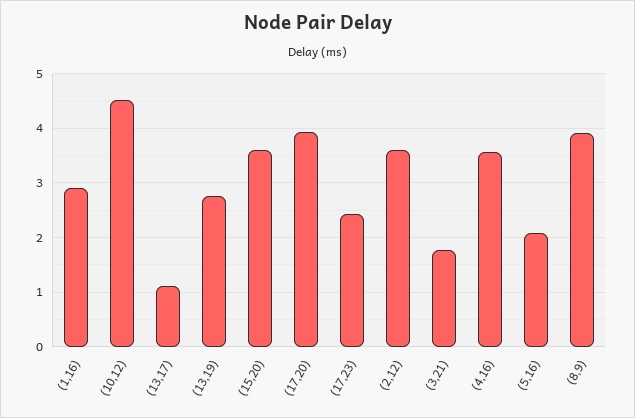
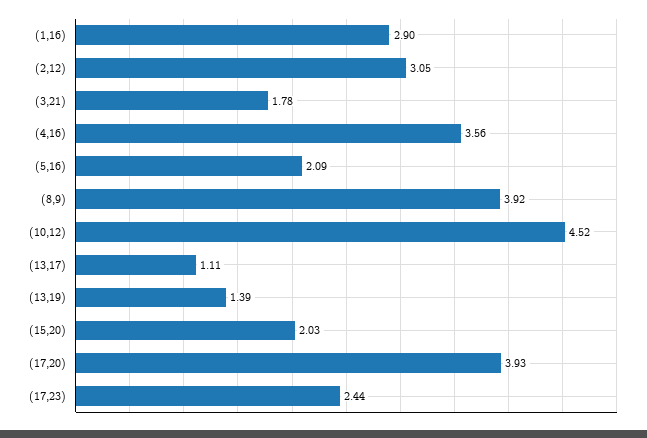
  {
    "(1,16)": 2.9,
    "(10,12)": 4.52,
    "(13,17)": 1.11,
-   "(13,19)": 2.8,
+   "(13,19)": 1.39,
-   "(15,20)": 3.6,
+   "(15,20)": 2.03,
    "(17,20)": 3.93,
    "(17,23)": 2.44,
-   "(2,12)": 3.6,
+   "(2,12)": 3.05,
    "(3,21)": 1.78,
    "(4,16)": 3.56,
    "(5,16)": 2.09,
    "(8,9)": 3.92
  }

